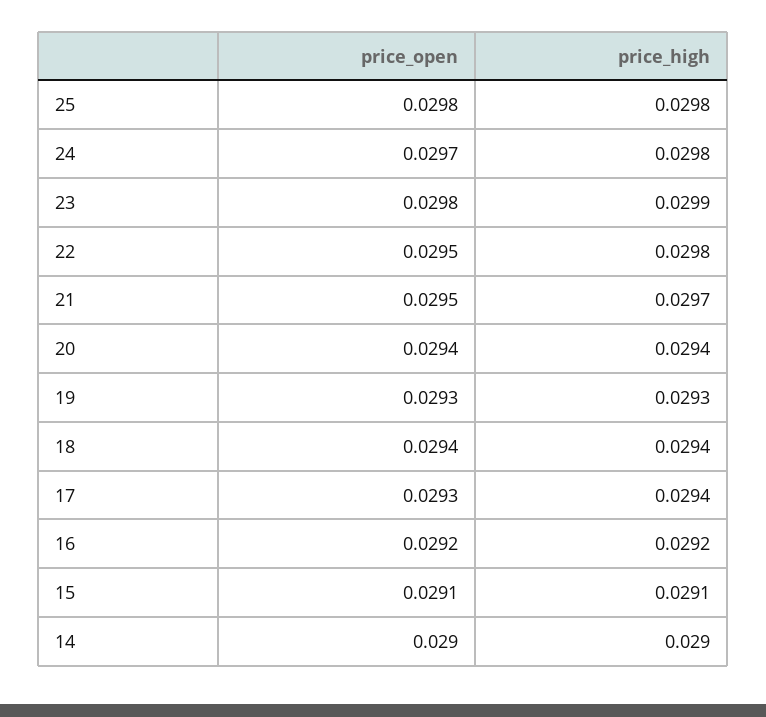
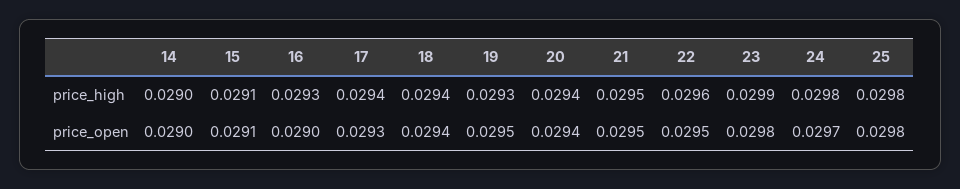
  {
    "price_open": {
      "25": 0.0298,
      "24": 0.0297,
      "23": 0.0298,
      "22": 0.0295,
      "21": 0.0295,
      "20": 0.0294,
-     "19": 0.0293,
+     "19": 0.0295,
      "18": 0.0294,
      "17": 0.0293,
-     "16": 0.0292,
+     "16": 0.029,
      "15": 0.0291,
      "14": 0.029
    },
    "price_high": {
      "25": 0.0298,
      "24": 0.0298,
      "23": 0.0299,
-     "22": 0.0298,
+     "22": 0.0296,
-     "21": 0.0297,
+     "21": 0.0295,
      "20": 0.0294,
      "19": 0.0293,
      "18": 0.0294,
      "17": 0.0294,
-     "16": 0.0292,
+     "16": 0.0293,
      "15": 0.0291,
      "14": 0.029
    }
  }

